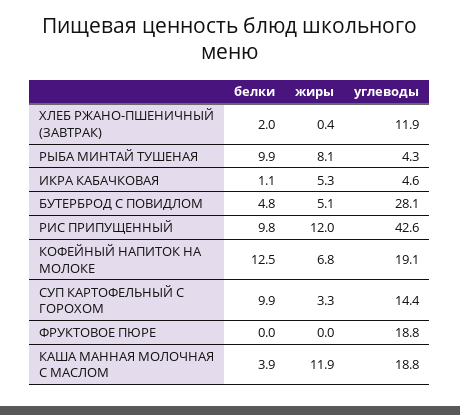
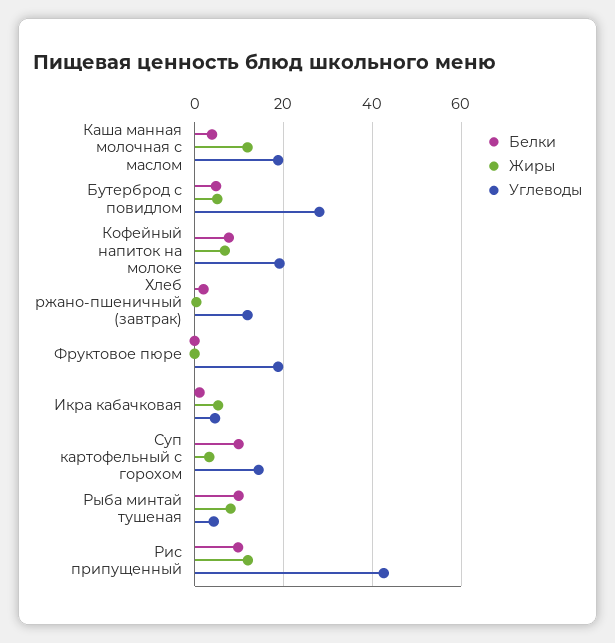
  {
    "белки": {
      "ХЛЕБ РЖАНО-ПШЕНИЧНЫЙ (ЗАВТРАК)": 2,
      "РЫБА МИНТАЙ ТУШЕНАЯ": 9.9,
      "ИКРА КАБАЧКОВАЯ": 1.1,
      "БУТЕРБРОД С ПОВИДЛОМ": 4.8,
      "РИС ПРИПУЩЕННЫЙ": 9.8,
-     "КОФЕЙНЫЙ НАПИТОК НА МОЛОКЕ": 12.5,
+     "КОФЕЙНЫЙ НАПИТОК НА МОЛОКЕ": 8,
      "СУП КАРТОФЕЛЬНЫЙ С ГОРОХОМ": 9.9,
      "ФРУКТОВОЕ ПЮРЕ": 0,
      "КАША МАННАЯ МОЛОЧНАЯ С МАСЛОМ": 3.9
    },
    "жиры": {
      "ХЛЕБ РЖАНО-ПШЕНИЧНЫЙ (ЗАВТРАК)": 0.4,
      "РЫБА МИНТАЙ ТУШЕНАЯ": 8.1,
      "ИКРА КАБАЧКОВАЯ": 5.3,
      "БУТЕРБРОД С ПОВИДЛОМ": 5.1,
      "РИС ПРИПУЩЕННЫЙ": 12,
      "КОФЕЙНЫЙ НАПИТОК НА МОЛОКЕ": 6.8,
      "СУП КАРТОФЕЛЬНЫЙ С ГОРОХОМ": 3.3,
      "ФРУКТОВОЕ ПЮРЕ": 0,
      "КАША МАННАЯ МОЛОЧНАЯ С МАСЛОМ": 11.9
    },
    "углеводы": {
      "ХЛЕБ РЖАНО-ПШЕНИЧНЫЙ (ЗАВТРАК)": 11.9,
      "РЫБА МИНТАЙ ТУШЕНАЯ": 4.3,
      "ИКРА КАБАЧКОВАЯ": 4.6,
      "БУТЕРБРОД С ПОВИДЛОМ": 28.1,
      "РИС ПРИПУЩЕННЫЙ": 42.6,
      "КОФЕЙНЫЙ НАПИТОК НА МОЛОКЕ": 19.1,
      "СУП КАРТОФЕЛЬНЫЙ С ГОРОХОМ": 14.4,
      "ФРУКТОВОЕ ПЮРЕ": 18.8,
      "КАША МАННАЯ МОЛОЧНАЯ С МАСЛОМ": 18.8
    }
  }

